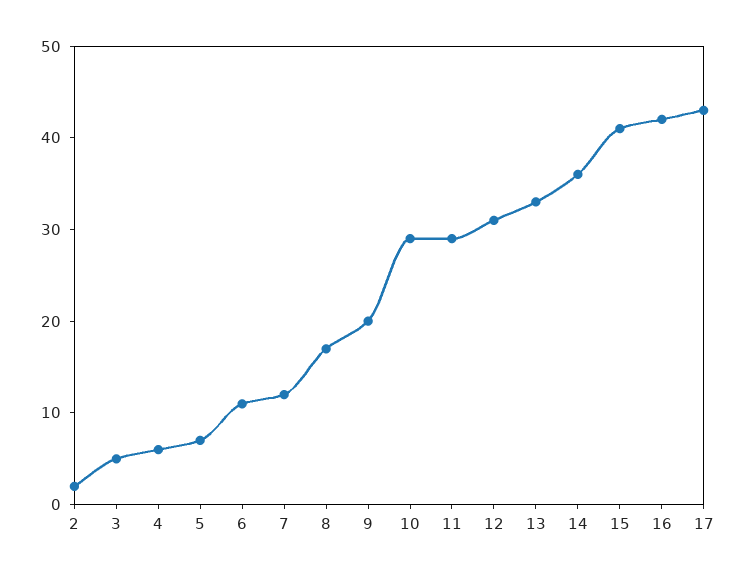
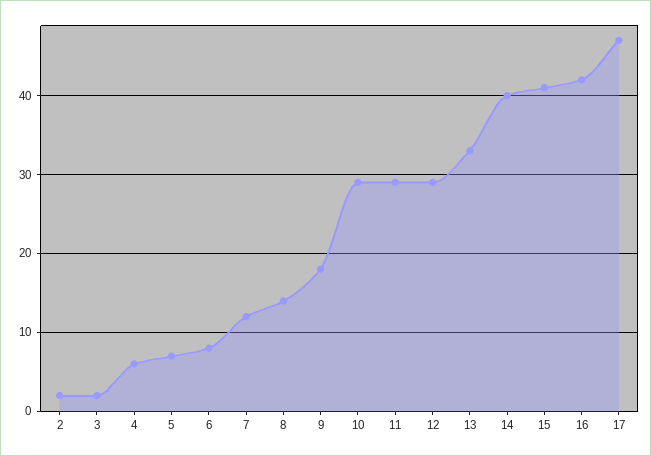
  {
    "2": 2,
-   "3": 5,
+   "3": 2,
    "4": 6,
    "5": 7,
-   "6": 11,
+   "6": 8,
    "7": 12,
-   "8": 17,
+   "8": 14,
-   "9": 20,
+   "9": 18,
    "10": 29,
    "11": 29,
-   "12": 31,
+   "12": 29,
    "13": 33,
-   "14": 36,
+   "14": 40,
    "15": 41,
    "16": 42,
-   "17": 43
+   "17": 47
  }

